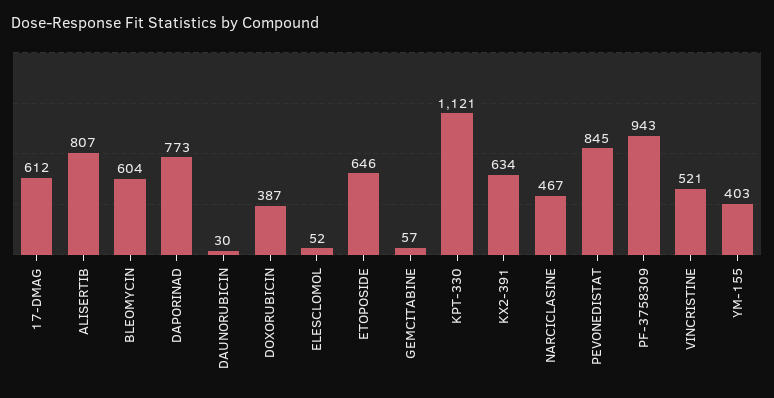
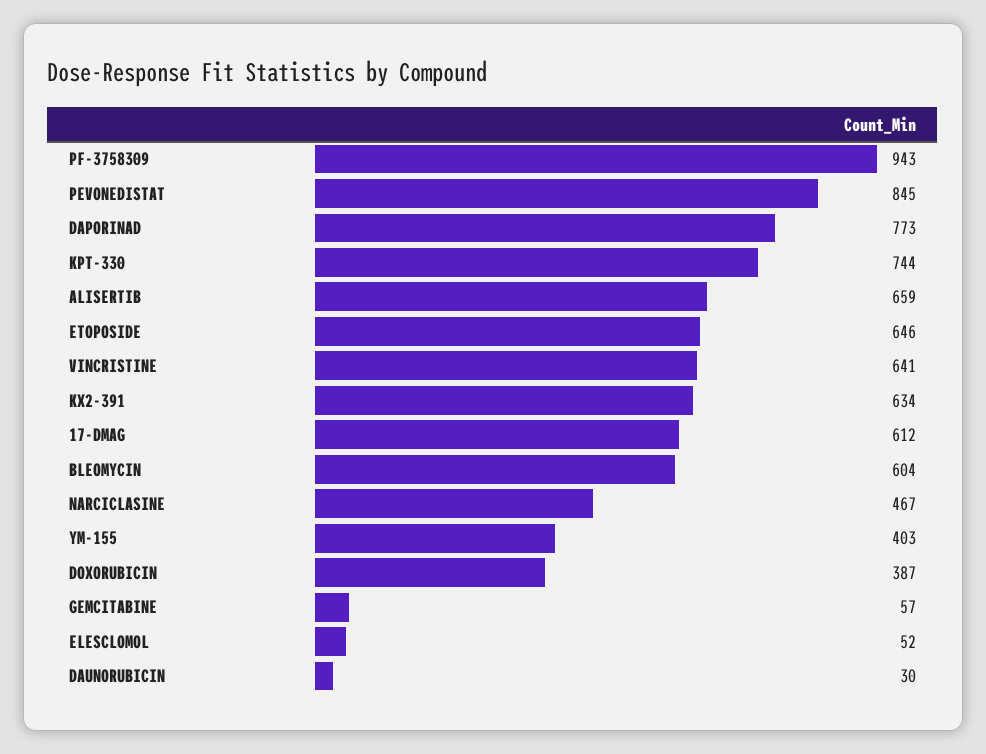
  {
    "17-DMAG": 612,
-   "ALISERTIB": 807,
+   "ALISERTIB": 659,
    "BLEOMYCIN": 604,
    "DAPORINAD": 773,
    "DAUNORUBICIN": 30,
    "DOXORUBICIN": 387,
    "ELESCLOMOL": 52,
    "ETOPOSIDE": 646,
    "GEMCITABINE": 57,
-   "KPT-330": 1121,
+   "KPT-330": 744,
    "KX2-391": 634,
    "NARCICLASINE": 467,
    "PEVONEDISTAT": 845,
    "PF-3758309": 943,
-   "VINCRISTINE": 521,
+   "VINCRISTINE": 641,
    "YM-155": 403
  }

